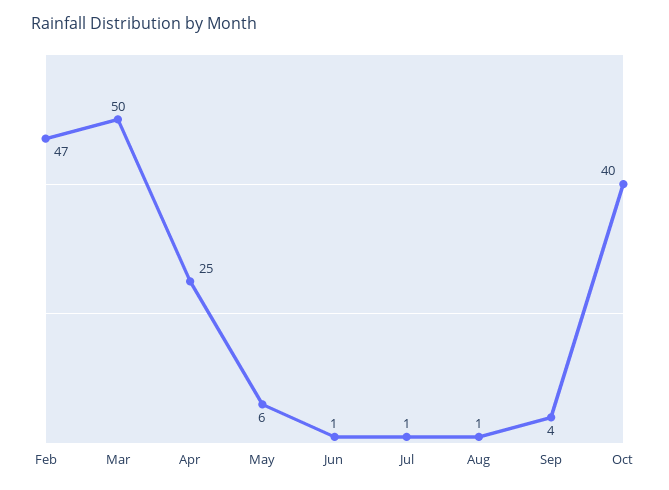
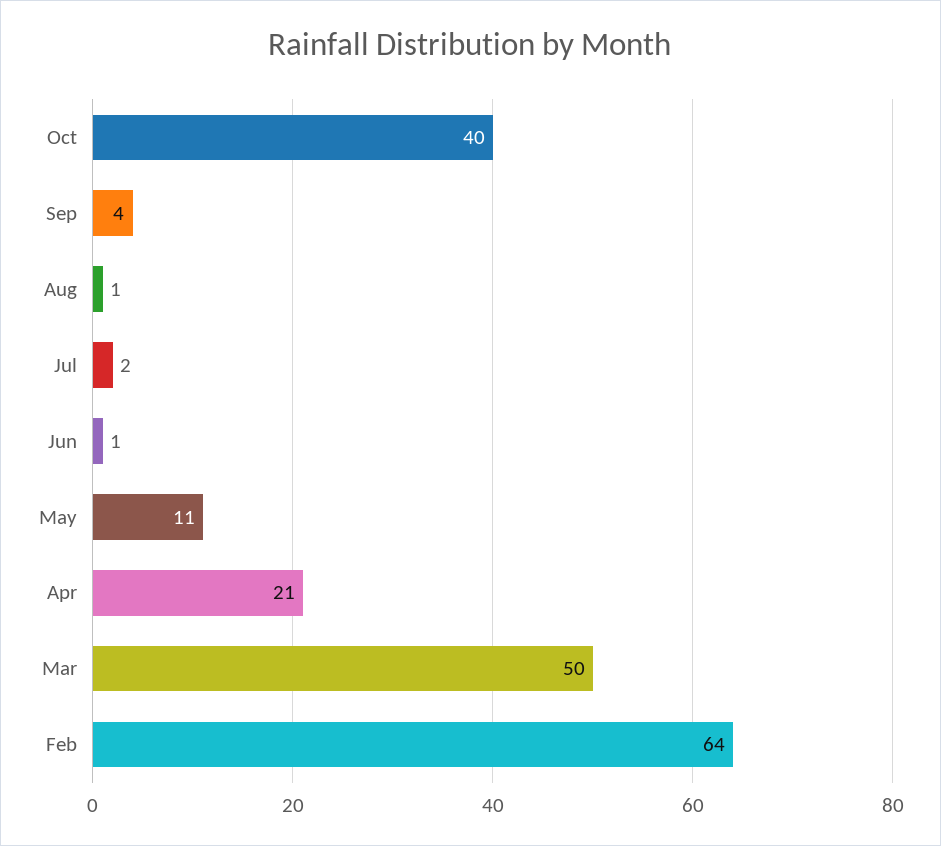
  {
-   "Feb": 47,
+   "Feb": 64,
    "Mar": 50,
-   "Apr": 25,
+   "Apr": 21,
-   "May": 6,
+   "May": 11,
    "Jun": 1,
-   "Jul": 1,
+   "Jul": 2,
    "Aug": 1,
    "Sep": 4,
    "Oct": 40
  }

